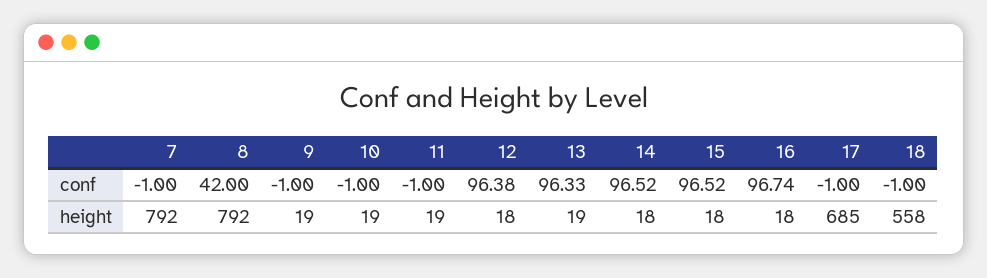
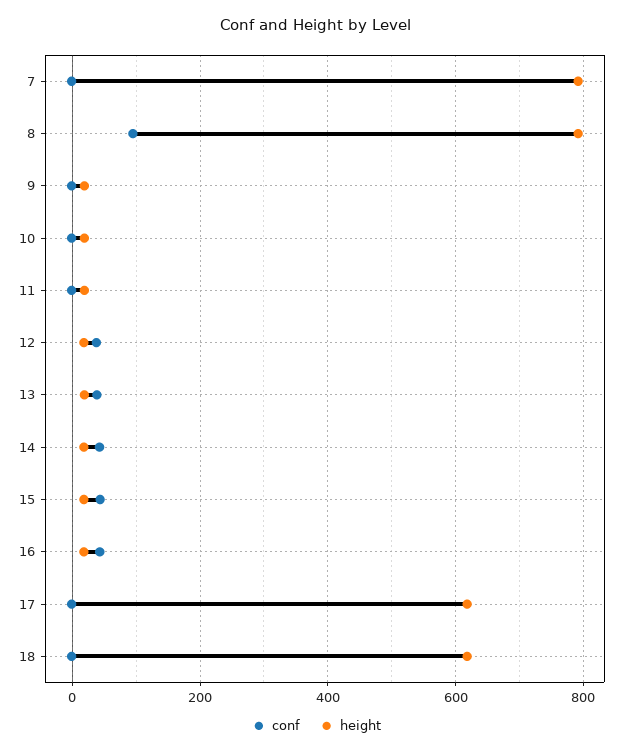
  {
    "conf": {
      "7": -1,
-     "8": 42,
+     "8": 100,
      "9": -1,
      "10": -1,
      "11": -1,
-     "12": 96.38,
+     "12": 40,
-     "13": 96.33,
+     "13": 40,
-     "14": 96.52,
+     "14": 40,
-     "15": 96.52,
+     "15": 40,
-     "16": 96.74,
+     "16": 40,
      "17": -1,
      "18": -1
    },
    "height": {
      "7": 792,
      "8": 792,
      "9": 19,
      "10": 19,
      "11": 19,
      "12": 18,
      "13": 19,
      "14": 18,
      "15": 18,
      "16": 18,
-     "17": 685,
+     "17": 620,
-     "18": 558
+     "18": 620
    }
  }

